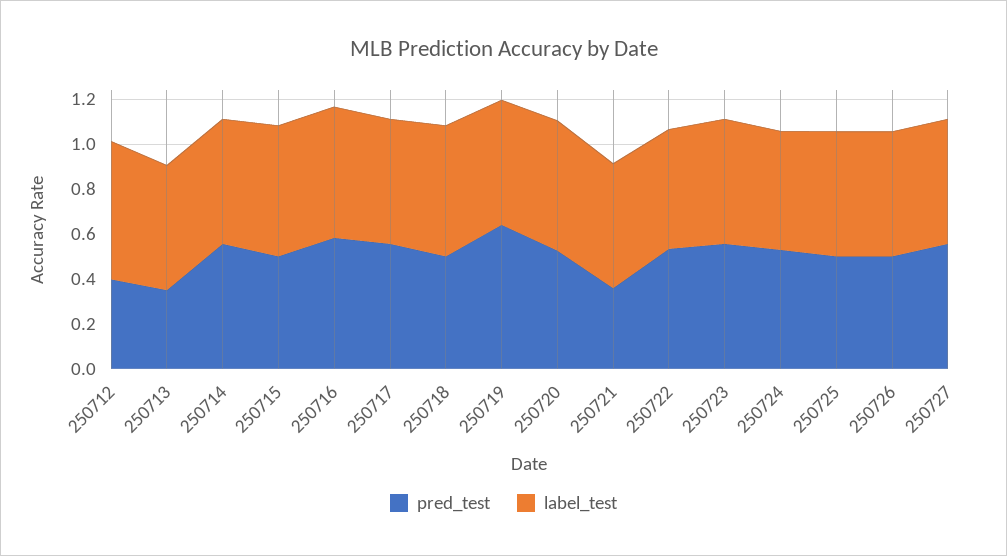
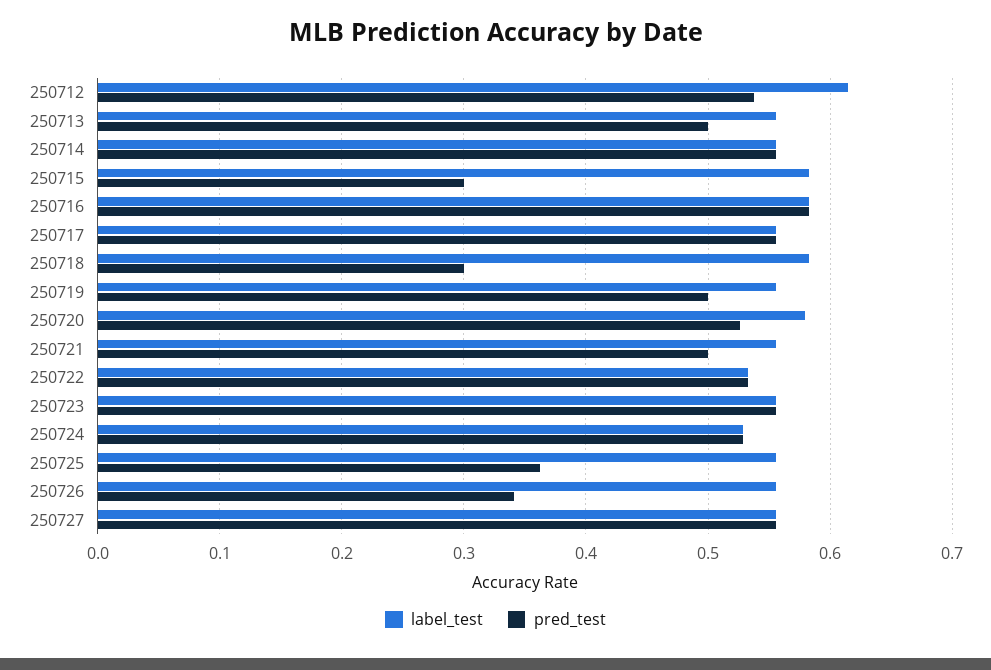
  {
    "pred_test": {
-     "250712": 0.4,
+     "250712": 0.54,
-     "250713": 0.35,
+     "250713": 0.5,
      "250714": 0.56,
-     "250715": 0.5,
+     "250715": 0.3,
      "250716": 0.58,
      "250717": 0.56,
-     "250718": 0.5,
+     "250718": 0.3,
-     "250719": 0.65,
+     "250719": 0.5,
      "250720": 0.53,
-     "250721": 0.35,
+     "250721": 0.5,
      "250722": 0.53,
      "250723": 0.56,
      "250724": 0.53,
-     "250725": 0.5,
+     "250725": 0.36,
-     "250726": 0.5,
+     "250726": 0.34,
      "250727": 0.56
    },
    "label_test": {
      "250712": 0.62,
      "250713": 0.56,
      "250714": 0.56,
      "250715": 0.58,
      "250716": 0.58,
      "250717": 0.56,
      "250718": 0.58,
      "250719": 0.56,
      "250720": 0.58,
      "250721": 0.56,
      "250722": 0.53,
      "250723": 0.56,
      "250724": 0.53,
      "250725": 0.56,
      "250726": 0.56,
      "250727": 0.56
    }
  }

